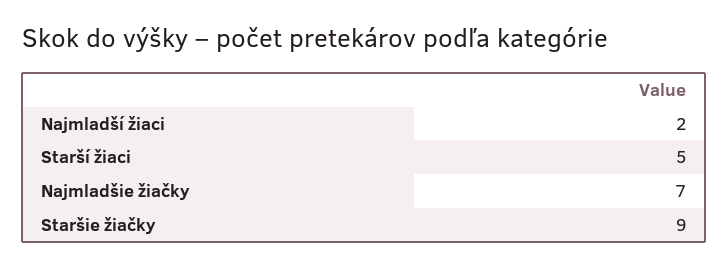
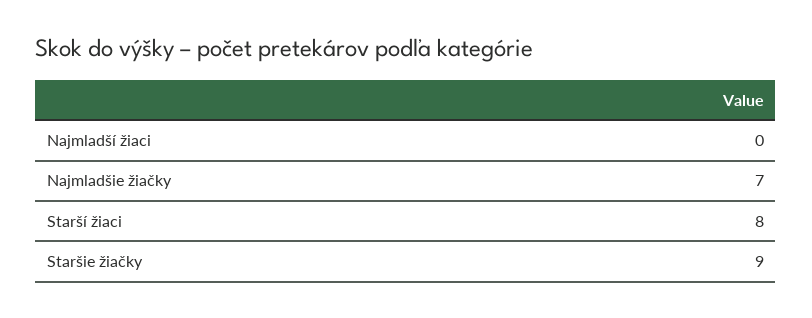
  {
-   "Najmladší žiaci": 2,
+   "Najmladší žiaci": 0,
-   "Starší žiaci": 5,
+   "Starší žiaci": 8,
    "Najmladšie žiačky": 7,
    "Staršie žiačky": 9
  }

